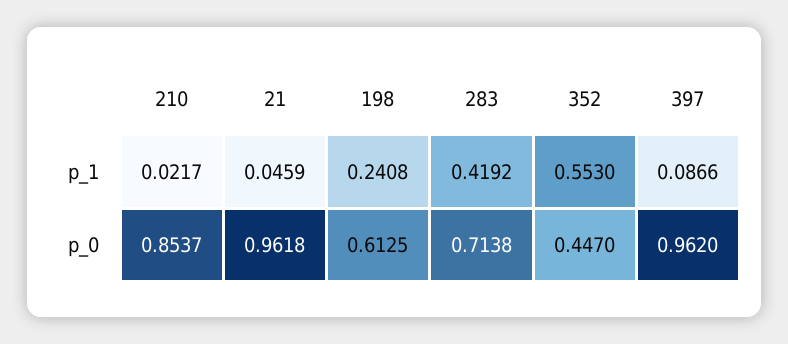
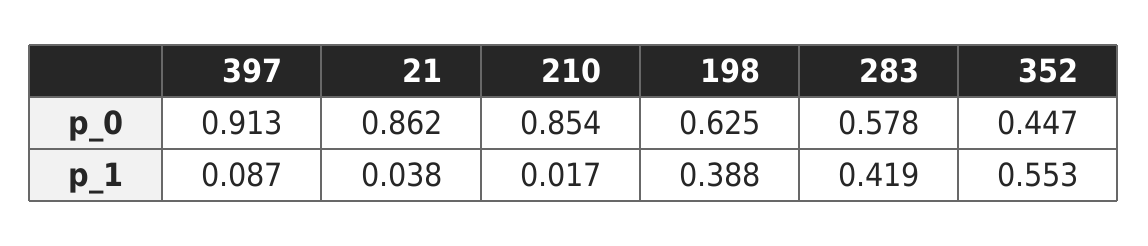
  {
    "210": {
-     "p_1": 0.0217,
+     "p_1": 0.017,
      "p_0": 0.8537
    },
    "21": {
-     "p_1": 0.0459,
+     "p_1": 0.038,
-     "p_0": 0.9618
+     "p_0": 0.862
    },
    "198": {
-     "p_1": 0.2408,
+     "p_1": 0.388,
-     "p_0": 0.6125
+     "p_0": 0.625
    },
    "283": {
      "p_1": 0.4192,
-     "p_0": 0.7138
+     "p_0": 0.578
    },
    "352": {
      "p_1": 0.553,
      "p_0": 0.447
    },
    "397": {
      "p_1": 0.0866,
-     "p_0": 0.962
+     "p_0": 0.913
    }
  }

